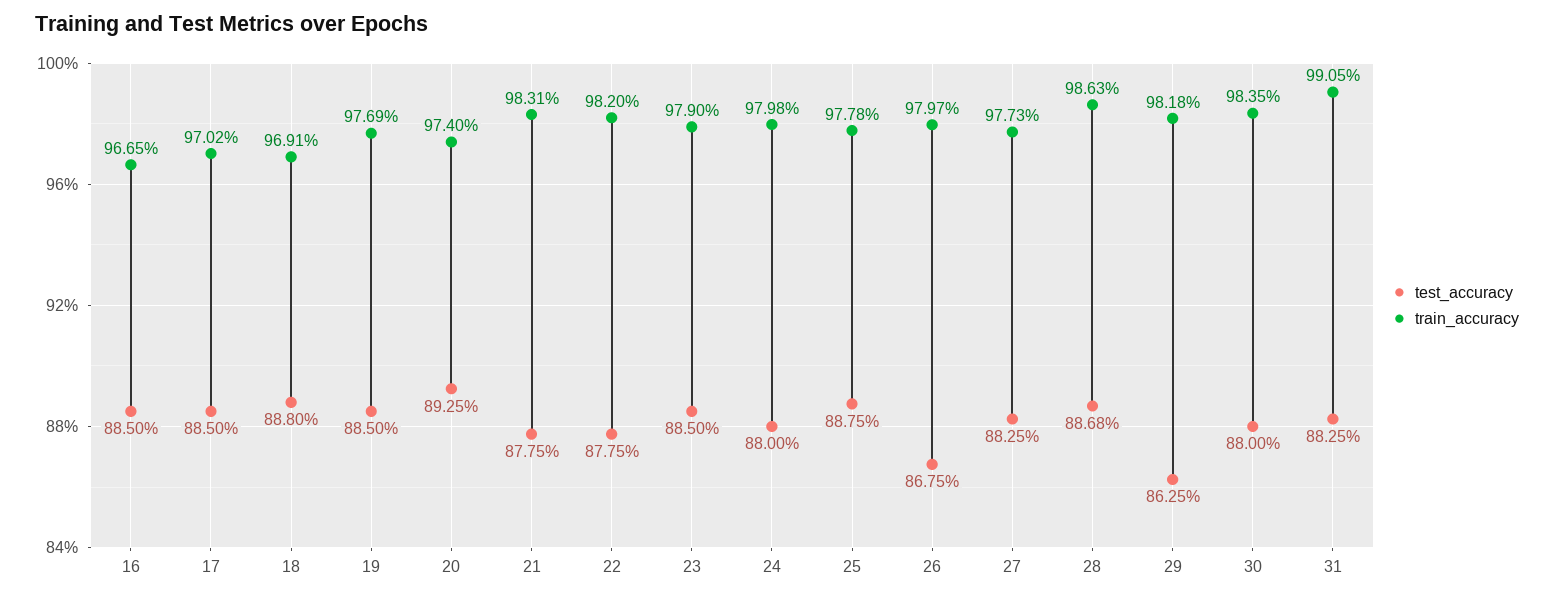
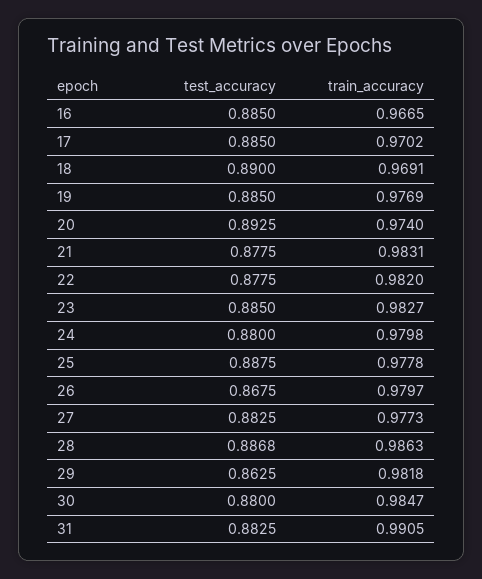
  {
    "test_accuracy": {
      "16": 0.885,
      "17": 0.885,
-     "18": 0.888,
+     "18": 0.89,
      "19": 0.885,
      "20": 0.8925,
      "21": 0.8775,
      "22": 0.8775,
      "23": 0.885,
      "24": 0.88,
      "25": 0.8875,
      "26": 0.8675,
      "27": 0.8825,
      "28": 0.8868,
      "29": 0.8625,
      "30": 0.88,
      "31": 0.8825
    },
    "train_accuracy": {
      "16": 0.9665,
      "17": 0.9702,
      "18": 0.9691,
      "19": 0.9769,
      "20": 0.974,
      "21": 0.9831,
      "22": 0.982,
-     "23": 0.979,
+     "23": 0.9827,
      "24": 0.9798,
      "25": 0.9778,
      "26": 0.9797,
      "27": 0.9773,
      "28": 0.9863,
      "29": 0.9818,
-     "30": 0.9835,
+     "30": 0.9847,
      "31": 0.9905
    }
  }

